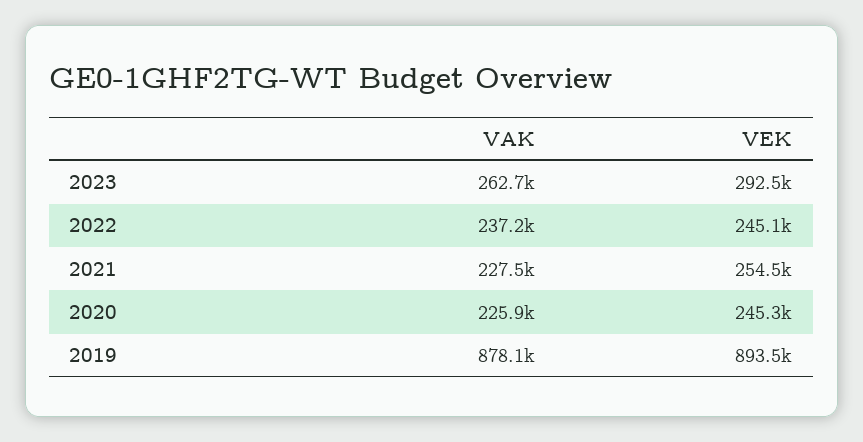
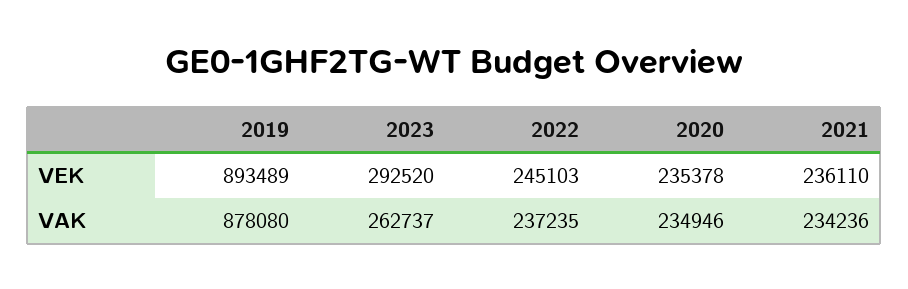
  {
    "VAK": {
      "2023": 262737,
      "2022": 237235,
-     "2021": 227500,
+     "2021": 234236,
-     "2020": 225900,
+     "2020": 234946,
      "2019": 878080
    },
    "VEK": {
      "2023": 292520,
      "2022": 245103,
-     "2021": 254500,
+     "2021": 236110,
-     "2020": 245300,
+     "2020": 235378,
      "2019": 893489
    }
  }

